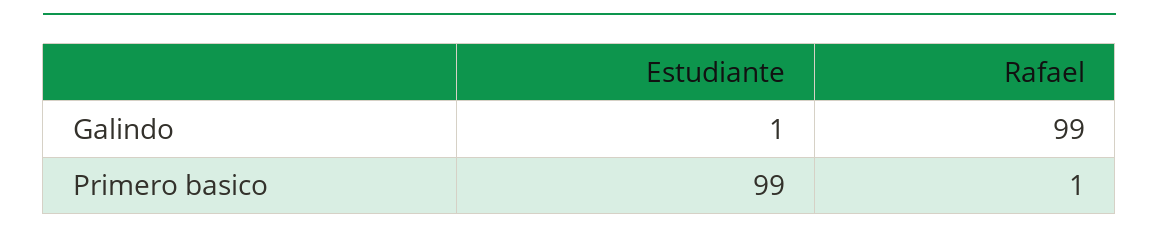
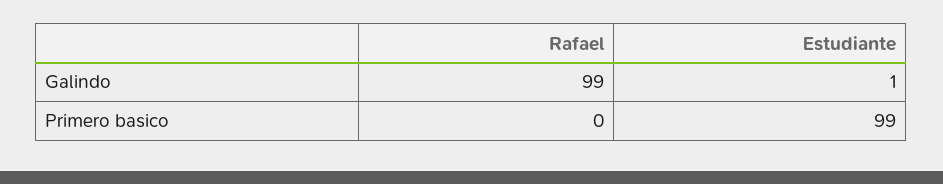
  {
    "Estudiante": {
      "Galindo": 1,
      "Primero basico": 99
    },
    "Rafael": {
      "Galindo": 99,
-     "Primero basico": 1
+     "Primero basico": 0
    }
  }

